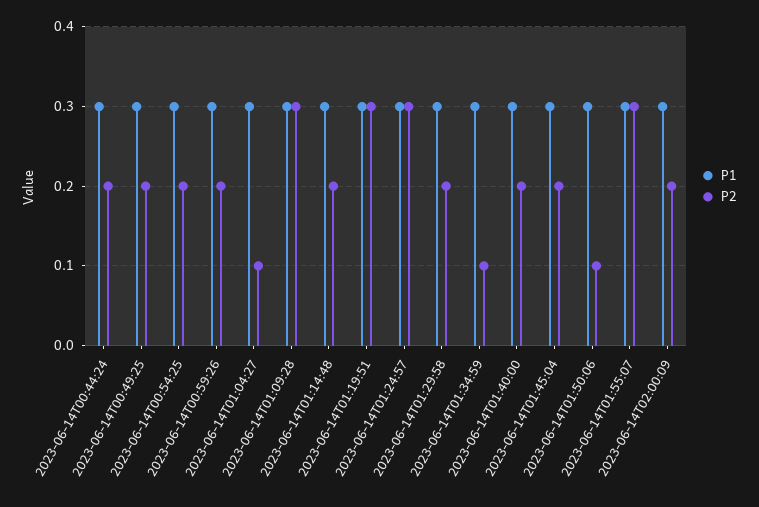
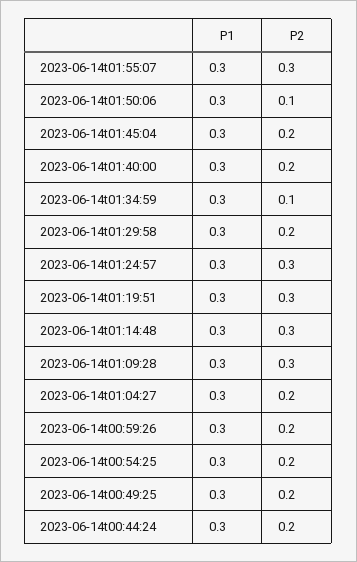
  {
    "P1": {
      "2023-06-14T00:44:24": 0.3,
      "2023-06-14T00:49:25": 0.3,
      "2023-06-14T00:54:25": 0.3,
      "2023-06-14T00:59:26": 0.3,
      "2023-06-14T01:04:27": 0.3,
      "2023-06-14T01:09:28": 0.3,
      "2023-06-14T01:14:48": 0.3,
      "2023-06-14T01:19:51": 0.3,
      "2023-06-14T01:24:57": 0.3,
      "2023-06-14T01:29:58": 0.3,
      "2023-06-14T01:34:59": 0.3,
      "2023-06-14T01:40:00": 0.3,
      "2023-06-14T01:45:04": 0.3,
      "2023-06-14T01:50:06": 0.3,
-     "2023-06-14T01:55:07": 0.3,
+     "2023-06-14T01:55:07": 0.3
-     "2023-06-14T02:00:09": 0.3
    },
    "P2": {
      "2023-06-14T00:44:24": 0.2,
      "2023-06-14T00:49:25": 0.2,
      "2023-06-14T00:54:25": 0.2,
      "2023-06-14T00:59:26": 0.2,
-     "2023-06-14T01:04:27": 0.1,
+     "2023-06-14T01:04:27": 0.2,
      "2023-06-14T01:09:28": 0.3,
-     "2023-06-14T01:14:48": 0.2,
+     "2023-06-14T01:14:48": 0.3,
      "2023-06-14T01:19:51": 0.3,
      "2023-06-14T01:24:57": 0.3,
      "2023-06-14T01:29:58": 0.2,
      "2023-06-14T01:34:59": 0.1,
      "2023-06-14T01:40:00": 0.2,
      "2023-06-14T01:45:04": 0.2,
      "2023-06-14T01:50:06": 0.1,
-     "2023-06-14T01:55:07": 0.3,
+     "2023-06-14T01:55:07": 0.3
-     "2023-06-14T02:00:09": 0.2
    }
  }

